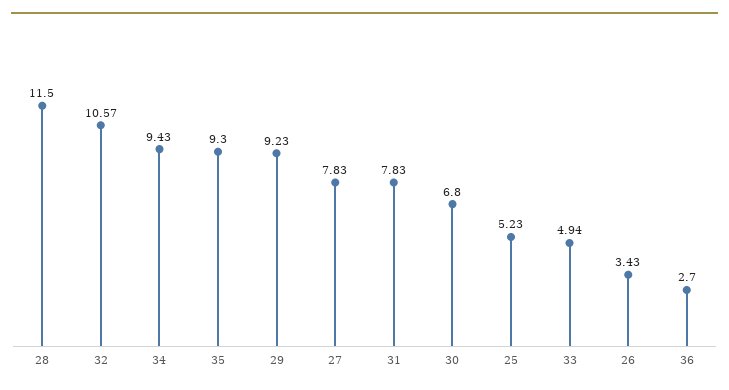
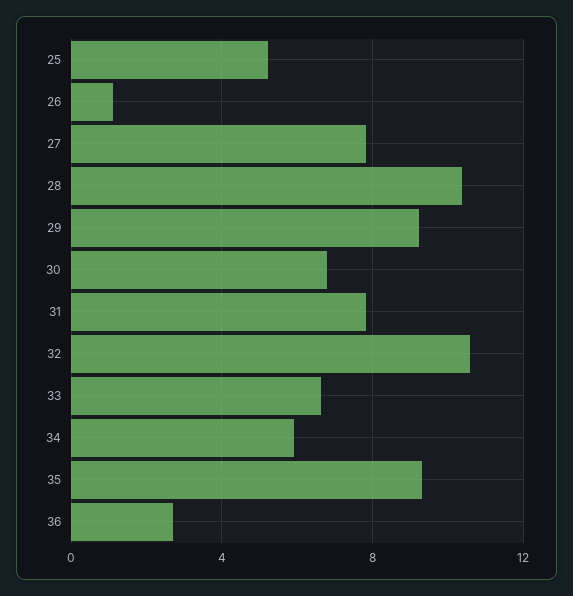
  {
-   "28": 11.5,
+   "28": 10.5,
    "32": 10.57,
-   "34": 9.43,
+   "34": 6,
    "35": 9.3,
    "29": 9.23,
    "27": 7.83,
    "31": 7.83,
    "30": 6.8,
    "25": 5.23,
-   "33": 4.94,
+   "33": 6.5,
-   "26": 3.43,
+   "26": 1,
    "36": 2.7
  }

